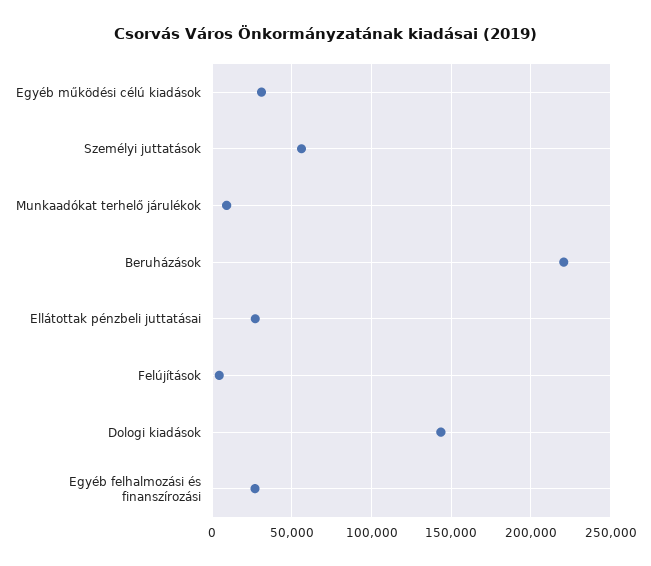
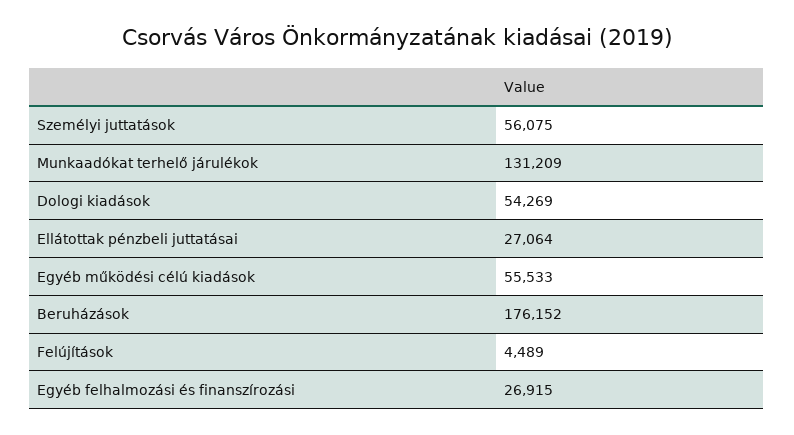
  {
-   "Egyéb működési célú kiadások": 30000,
+   "Egyéb működési célú kiadások": 55533,
    "Személyi juttatások": 56075,
-   "Munkaadókat terhelő járulékok": 10000,
+   "Munkaadókat terhelő járulékok": 131209,
-   "Beruházások": 220000,
+   "Beruházások": 176152,
    "Ellátottak pénzbeli juttatásai": 27064,
    "Felújítások": 4489,
-   "Dologi kiadások": 145000,
+   "Dologi kiadások": 54269,
    "Egyéb felhalmozási és finanszírozási": 26915
  }

